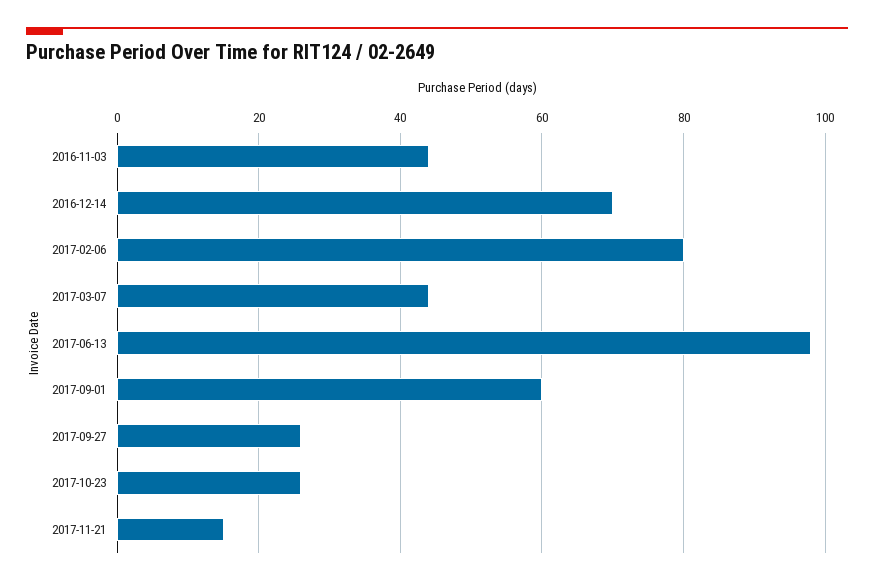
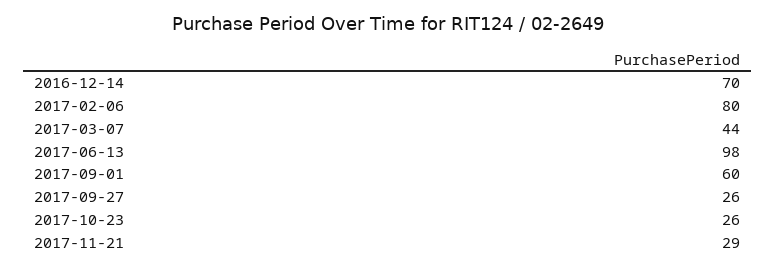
  {
-   "2016-11-03": 45,
    "2016-12-14": 70,
    "2017-02-06": 80,
    "2017-03-07": 44,
    "2017-06-13": 98,
    "2017-09-01": 60,
    "2017-09-27": 26,
    "2017-10-23": 26,
-   "2017-11-21": 15
+   "2017-11-21": 29
  }

